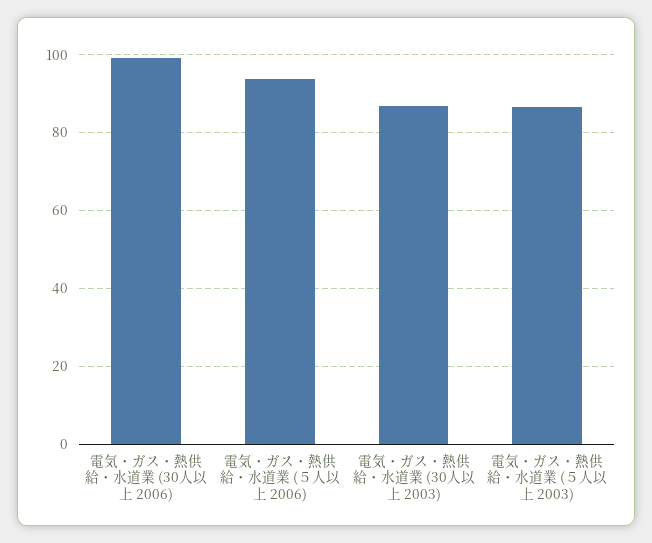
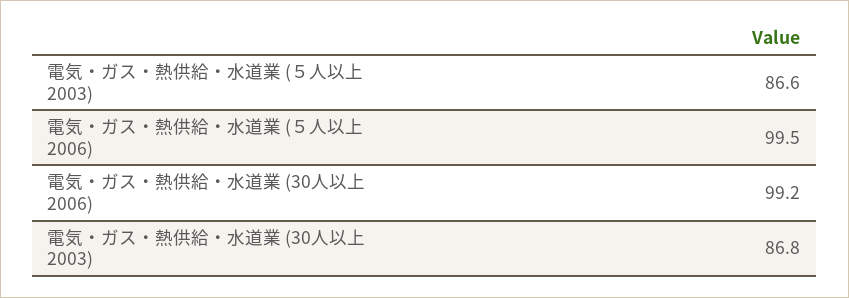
  {
    "電気・ガス・熱供給・水道業 (30人以上 2006)": 99.2,
-   "電気・ガス・熱供給・水道業 (５人以上 2006)": 94,
+   "電気・ガス・熱供給・水道業 (５人以上 2006)": 99.5,
    "電気・ガス・熱供給・水道業 (30人以上 2003)": 86.8,
    "電気・ガス・熱供給・水道業 (５人以上 2003)": 86.6
  }

